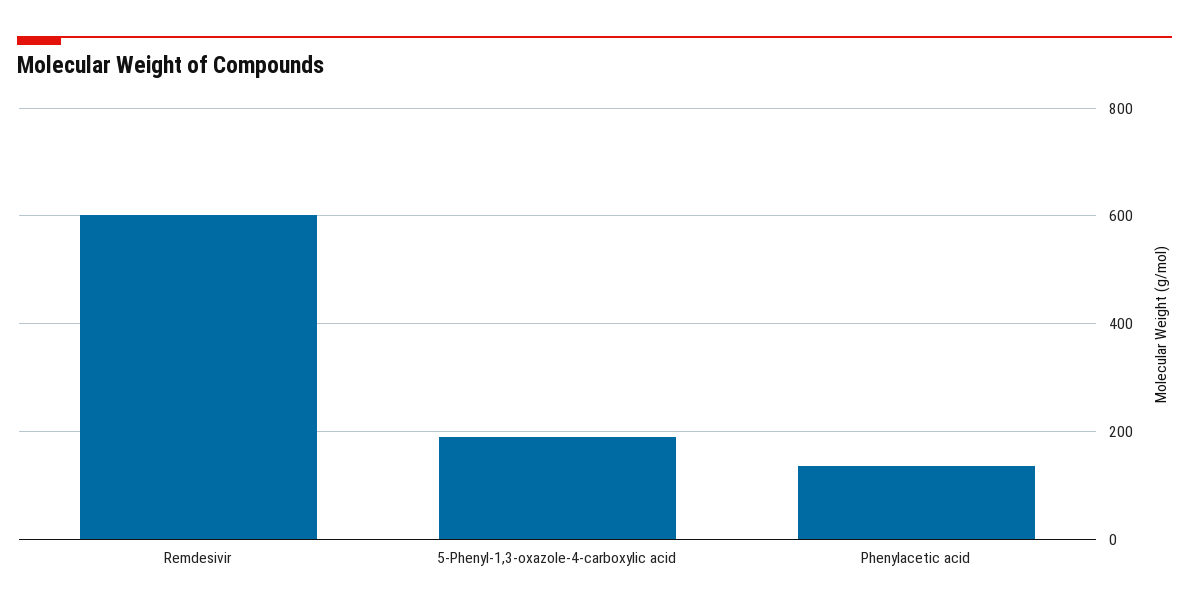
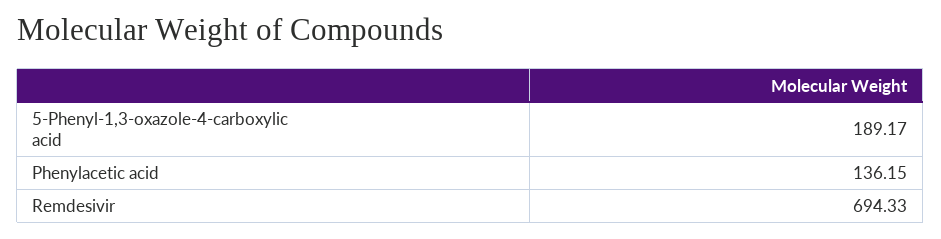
  {
-   "Remdesivir": 600,
+   "Remdesivir": 694.33,
    "5-Phenyl-1,3-oxazole-4-carboxylic acid": 189.17,
    "Phenylacetic acid": 136.15
  }

